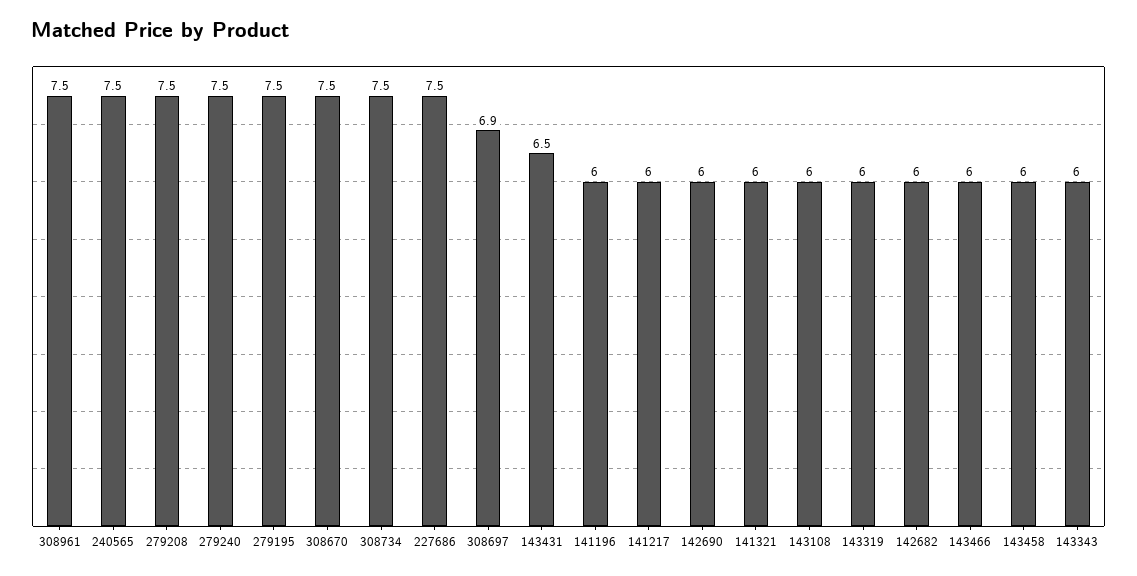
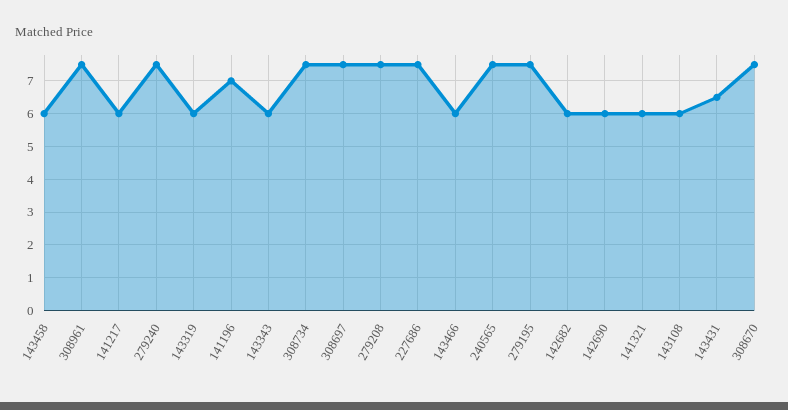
  {
    "308961": 7.5,
    "240565": 7.5,
    "279208": 7.5,
    "279240": 7.5,
    "279195": 7.5,
    "308670": 7.5,
    "308734": 7.5,
    "227686": 7.5,
-   "308697": 6.9,
+   "308697": 7.5,
    "143431": 6.5,
-   "141196": 6,
+   "141196": 7,
    "141217": 6,
    "142690": 6,
    "141321": 6,
    "143108": 6,
    "143319": 6,
    "142682": 6,
    "143466": 6,
    "143458": 6,
    "143343": 6
  }

